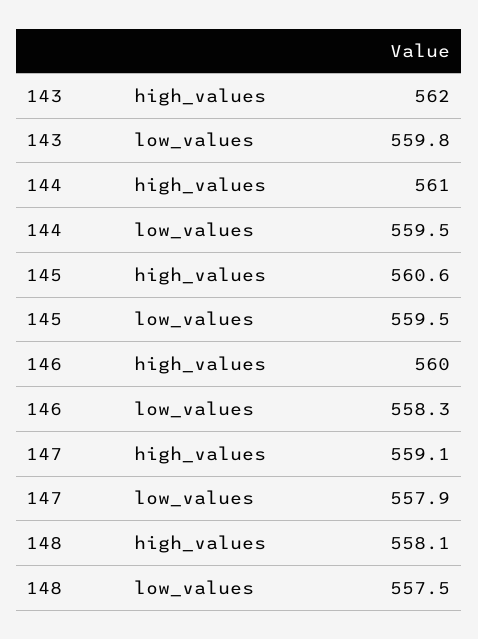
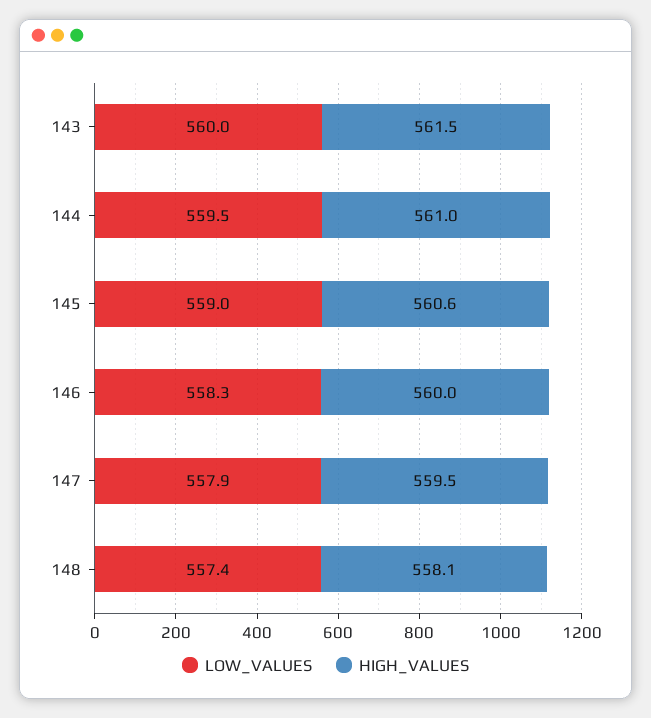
  {
    "high_values": {
-     "143": 562,
+     "143": 561.5,
      "144": 561,
      "145": 560.6,
      "146": 560,
-     "147": 559.1,
+     "147": 559.5,
      "148": 558.1
    },
    "low_values": {
-     "143": 559.8,
+     "143": 560,
      "144": 559.5,
-     "145": 559.5,
+     "145": 559,
      "146": 558.3,
      "147": 557.9,
-     "148": 557.5
+     "148": 557.4
    }
  }

